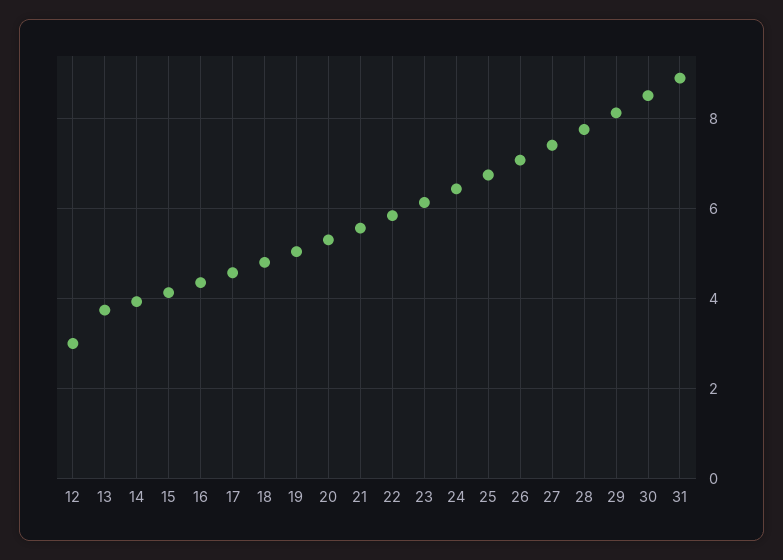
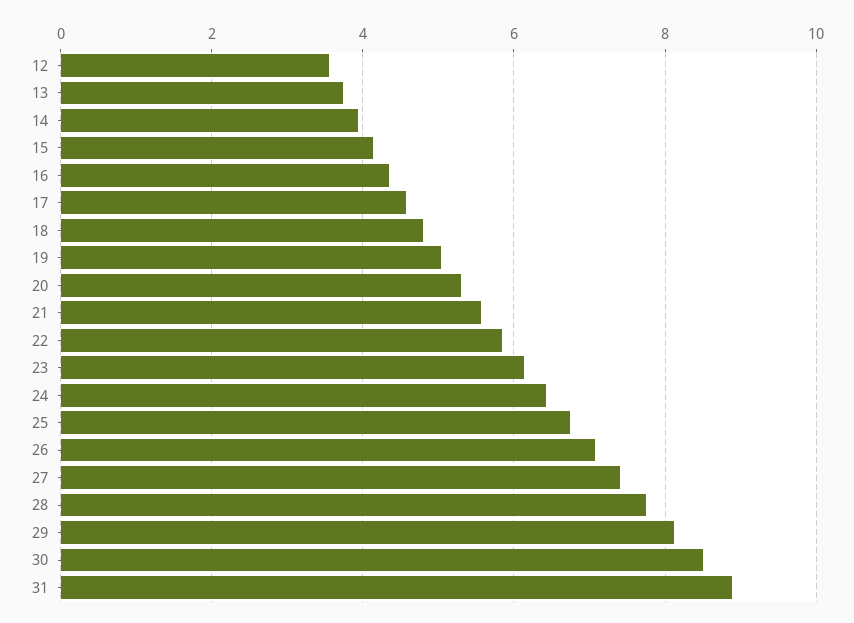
  {
-   "12": 3,
+   "12": 3.6,
    "13": 3.8,
    "14": 4,
    "15": 4.2,
    "16": 4.4,
    "17": 4.6,
    "18": 4.8,
    "19": 5,
    "20": 5.4,
    "21": 5.6,
    "22": 5.8,
    "23": 6.2,
    "24": 6.4,
    "25": 6.8,
    "26": 7,
    "27": 7.4,
    "28": 7.8,
    "29": 8.2,
    "30": 8.6,
    "31": 8.8
  }

